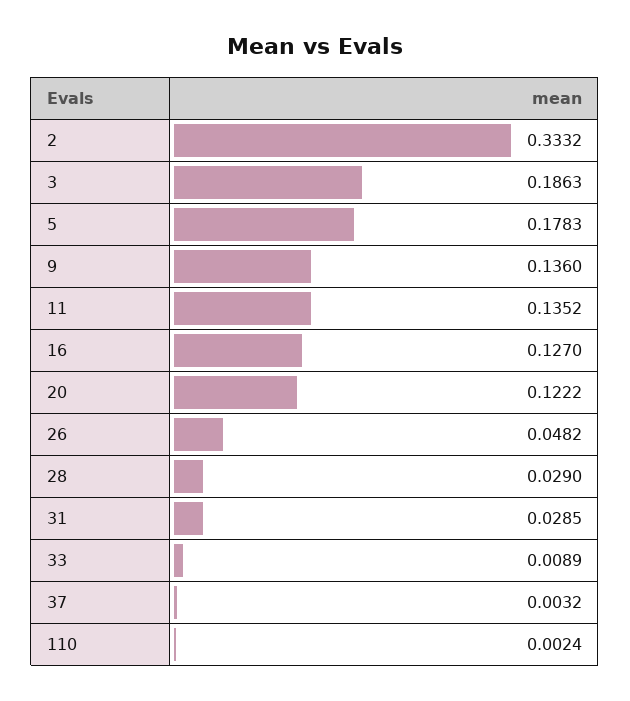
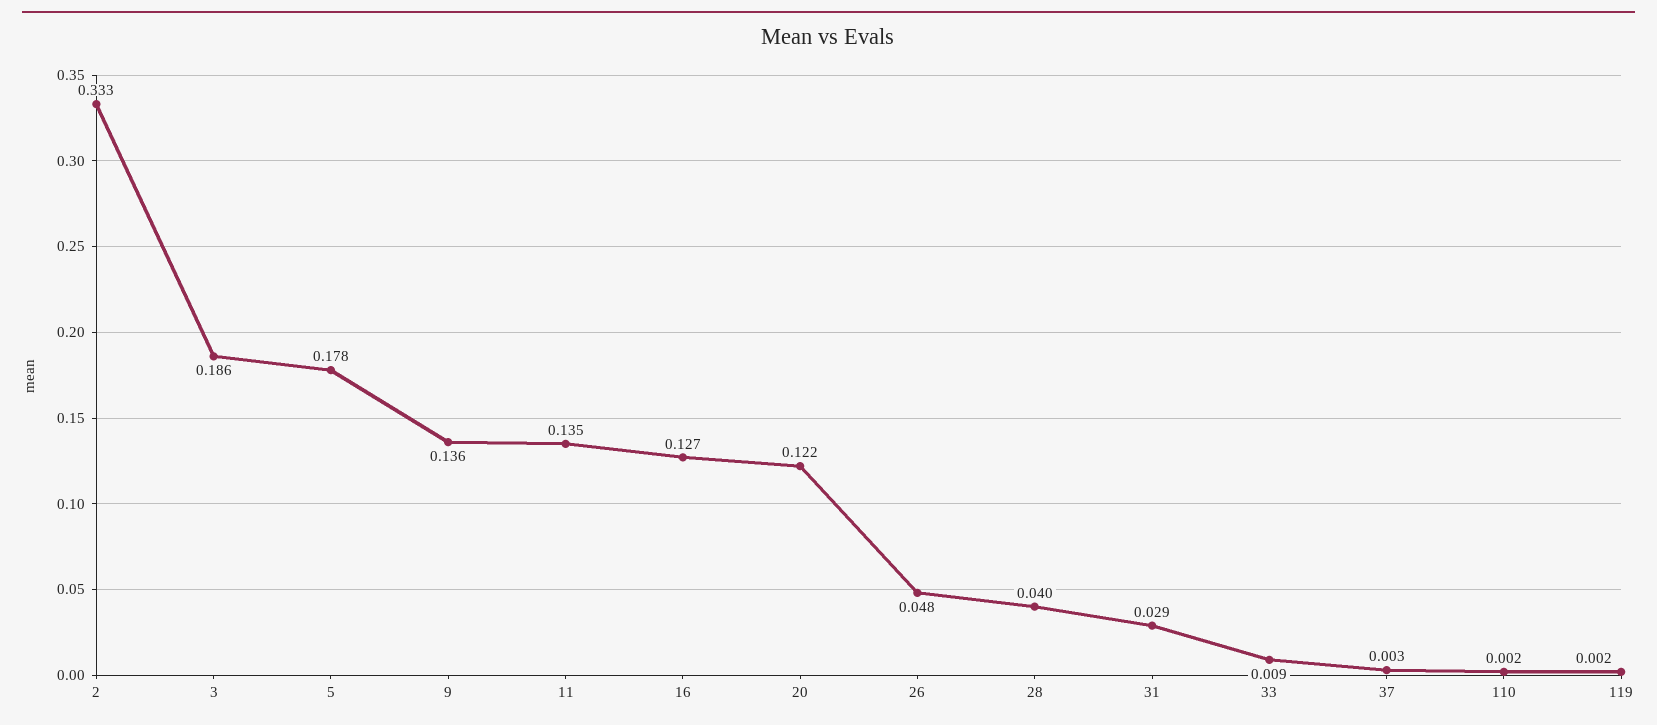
  {
    "2": 0.3332,
    "3": 0.1863,
    "5": 0.1783,
    "9": 0.136,
    "11": 0.1352,
    "16": 0.127,
    "20": 0.1222,
    "26": 0.0482,
-   "28": 0.029,
+   "28": 0.04,
    "31": 0.0285,
    "33": 0.0089,
    "37": 0.0032,
-   "110": 0.0024
+   "110": 0.0024,
+   "119": 0.002
  }

